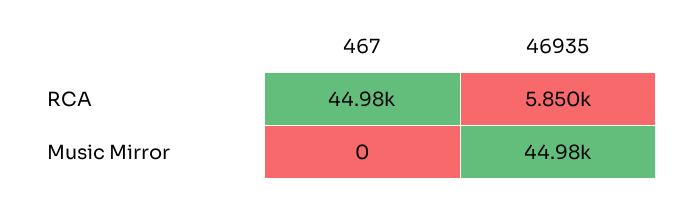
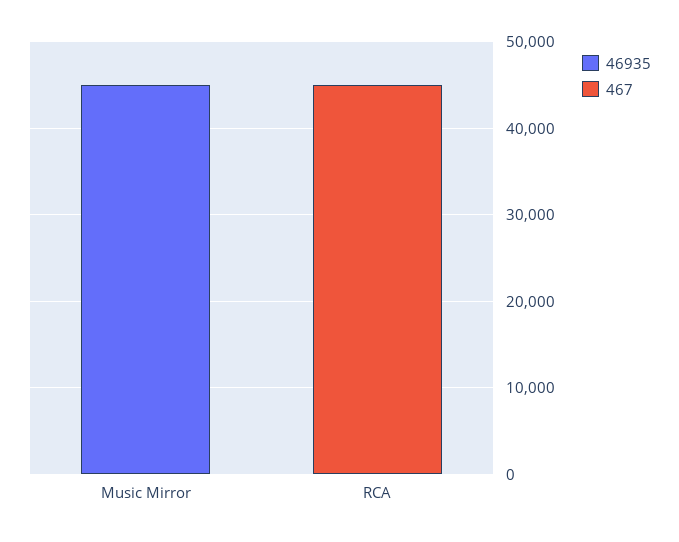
  {
    "467": {
      "RCA": 44980,
      "Music Mirror": 0
    },
    "46935": {
-     "RCA": 5850,
+     "RCA": 0,
      "Music Mirror": 44980
    }
  }

